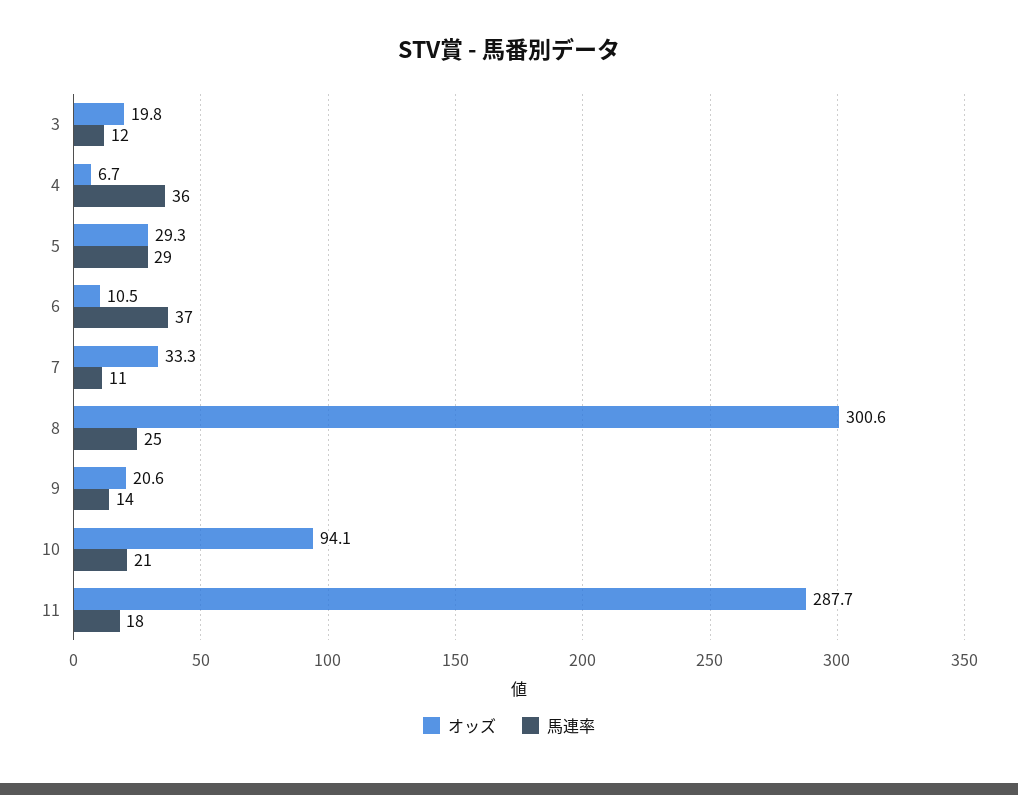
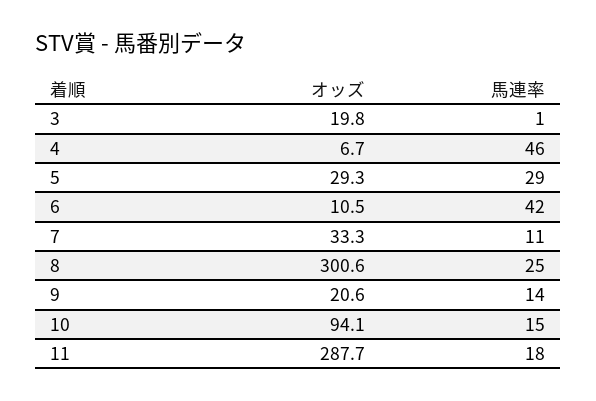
  {
    "オッズ": {
      "3": 19.8,
      "4": 6.7,
      "5": 29.3,
      "6": 10.5,
      "7": 33.3,
      "8": 300.6,
      "9": 20.6,
      "10": 94.1,
      "11": 287.7
    },
    "馬連率": {
-     "3": 12,
+     "3": 1,
-     "4": 36,
+     "4": 46,
      "5": 29,
-     "6": 37,
+     "6": 42,
      "7": 11,
      "8": 25,
      "9": 14,
-     "10": 21,
+     "10": 15,
      "11": 18
    }
  }

